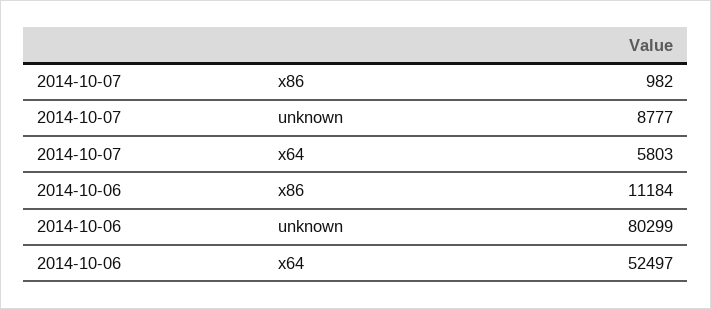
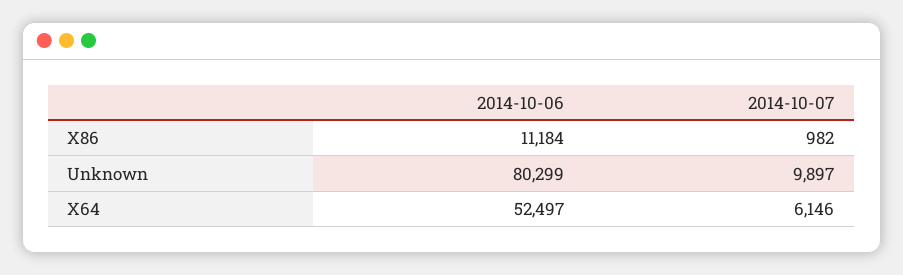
  {
    "2014-10-07": {
      "x86": 982,
-     "unknown": 8777,
+     "unknown": 9897,
-     "x64": 5803
+     "x64": 6146
    },
    "2014-10-06": {
      "x86": 11184,
      "unknown": 80299,
      "x64": 52497
    }
  }

